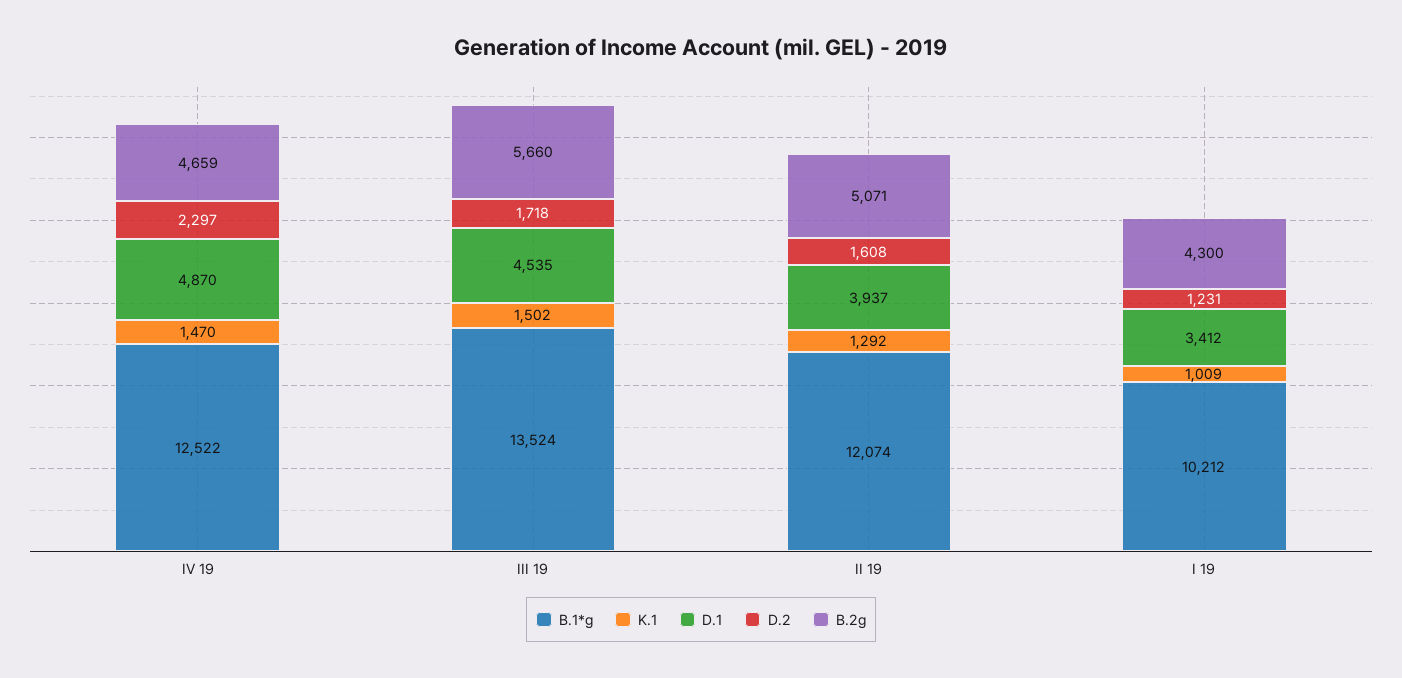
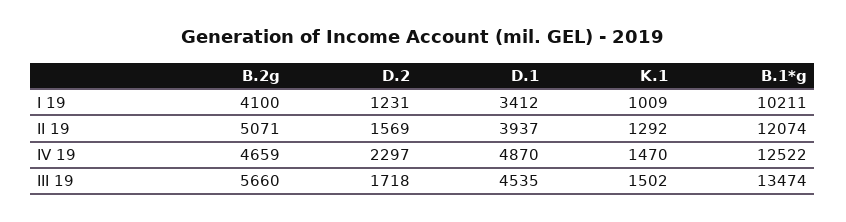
  {
    "B.1*g": {
      "IV 19": 12522,
-     "III 19": 13524,
+     "III 19": 13474,
      "II 19": 12074,
-     "I 19": 10212
+     "I 19": 10211
    },
    "K.1": {
      "IV 19": 1470,
      "III 19": 1502,
      "II 19": 1292,
      "I 19": 1009
    },
    "D.1": {
      "IV 19": 4870,
      "III 19": 4535,
      "II 19": 3937,
      "I 19": 3412
    },
    "D.2": {
      "IV 19": 2297,
      "III 19": 1718,
-     "II 19": 1608,
+     "II 19": 1569,
      "I 19": 1231
    },
    "B.2g": {
      "IV 19": 4659,
      "III 19": 5660,
      "II 19": 5071,
-     "I 19": 4300
+     "I 19": 4100
    }
  }

